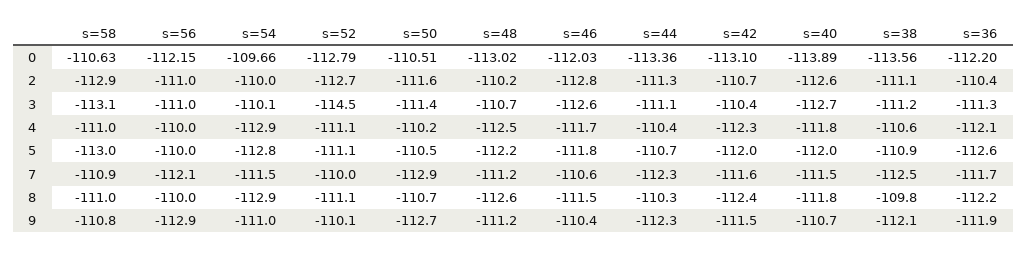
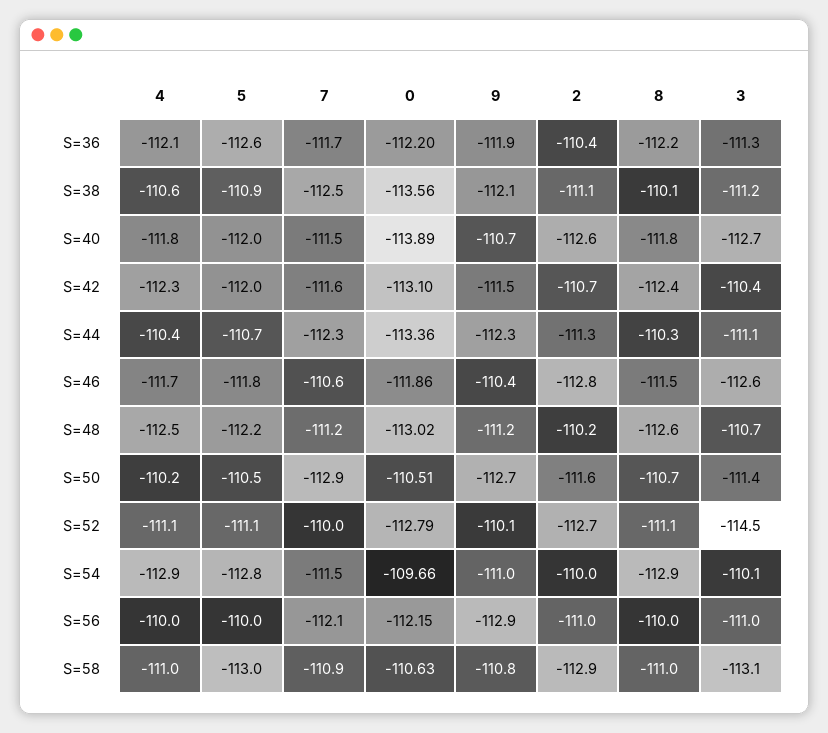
  {
    "s=58": {
      "0": -110.63,
      "2": -112.9,
      "3": -113.1,
      "4": -111,
      "5": -113,
      "7": -110.9,
      "8": -111,
      "9": -110.8
    },
    "s=56": {
      "0": -112.15,
      "2": -111,
      "3": -111,
      "4": -110,
      "5": -110,
      "7": -112.1,
      "8": -110,
      "9": -112.9
    },
    "s=54": {
      "0": -109.66,
      "2": -110,
      "3": -110.1,
      "4": -112.9,
      "5": -112.8,
      "7": -111.5,
      "8": -112.9,
      "9": -111
    },
    "s=52": {
      "0": -112.79,
      "2": -112.7,
      "3": -114.5,
      "4": -111.1,
      "5": -111.1,
      "7": -110,
      "8": -111.1,
      "9": -110.1
    },
    "s=50": {
      "0": -110.51,
      "2": -111.6,
      "3": -111.4,
      "4": -110.2,
      "5": -110.5,
      "7": -112.9,
      "8": -110.7,
      "9": -112.7
    },
    "s=48": {
      "0": -113.02,
      "2": -110.2,
      "3": -110.7,
      "4": -112.5,
      "5": -112.2,
      "7": -111.2,
      "8": -112.6,
      "9": -111.2
    },
    "s=46": {
-     "0": -112.03,
+     "0": -111.86,
      "2": -112.8,
      "3": -112.6,
      "4": -111.7,
      "5": -111.8,
      "7": -110.6,
      "8": -111.5,
      "9": -110.4
    },
    "s=44": {
      "0": -113.36,
      "2": -111.3,
      "3": -111.1,
      "4": -110.4,
      "5": -110.7,
      "7": -112.3,
      "8": -110.3,
      "9": -112.3
    },
    "s=42": {
      "0": -113.1,
      "2": -110.7,
      "3": -110.4,
      "4": -112.3,
      "5": -112,
      "7": -111.6,
      "8": -112.4,
      "9": -111.5
    },
    "s=40": {
      "0": -113.89,
      "2": -112.6,
      "3": -112.7,
      "4": -111.8,
      "5": -112,
      "7": -111.5,
      "8": -111.8,
      "9": -110.7
    },
    "s=38": {
      "0": -113.56,
      "2": -111.1,
      "3": -111.2,
      "4": -110.6,
      "5": -110.9,
      "7": -112.5,
-     "8": -109.8,
+     "8": -110.1,
      "9": -112.1
    },
    "s=36": {
      "0": -112.2,
      "2": -110.4,
      "3": -111.3,
      "4": -112.1,
      "5": -112.6,
      "7": -111.7,
      "8": -112.2,
      "9": -111.9
    }
  }

